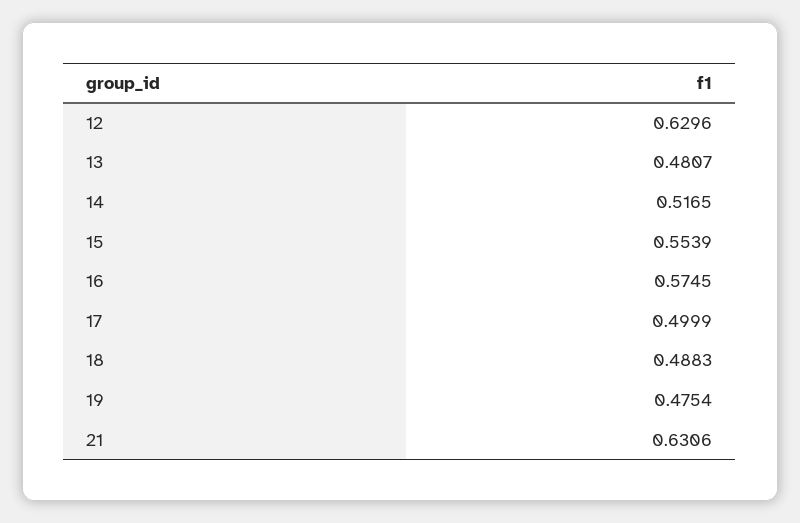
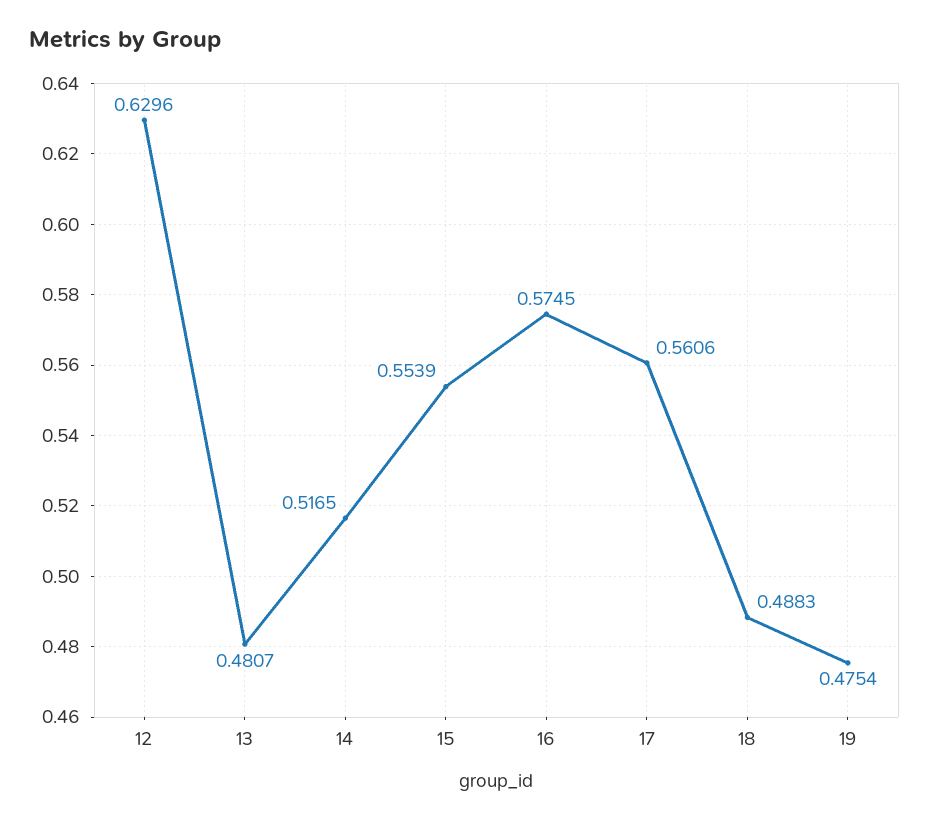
  {
    "12": 0.6296,
    "13": 0.4807,
    "14": 0.5165,
    "15": 0.5539,
    "16": 0.5745,
-   "17": 0.4999,
+   "17": 0.5606,
    "18": 0.4883,
-   "19": 0.4754,
+   "19": 0.4754
-   "21": 0.6306
  }

